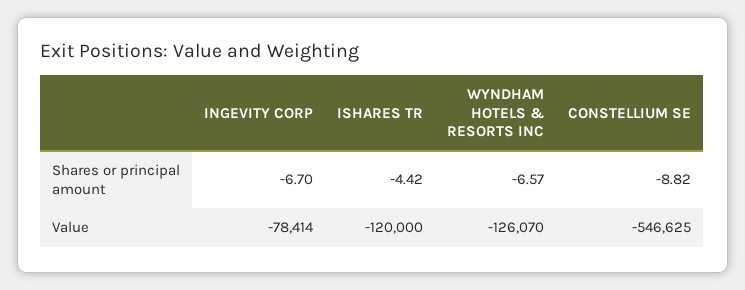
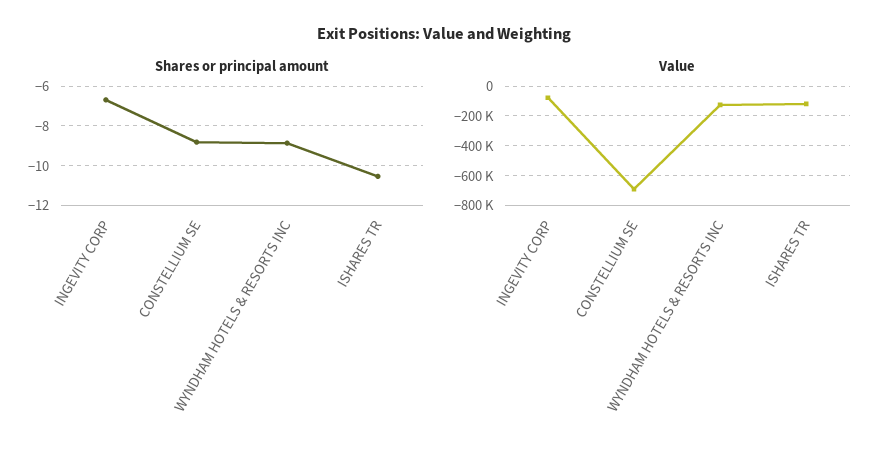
  {
    "Shares or principal amount": {
      "INGEVITY CORP": -6.7,
-     "ISHARES TR": -4.42,
+     "ISHARES TR": -10.5,
-     "WYNDHAM HOTELS & RESORTS INC": -6.57,
+     "WYNDHAM HOTELS & RESORTS INC": -9,
      "CONSTELLIUM SE": -8.82
    },
    "Value": {
      "INGEVITY CORP": -78414,
      "ISHARES TR": -120000,
      "WYNDHAM HOTELS & RESORTS INC": -126070,
-     "CONSTELLIUM SE": -546625
+     "CONSTELLIUM SE": -700000
    }
  }

